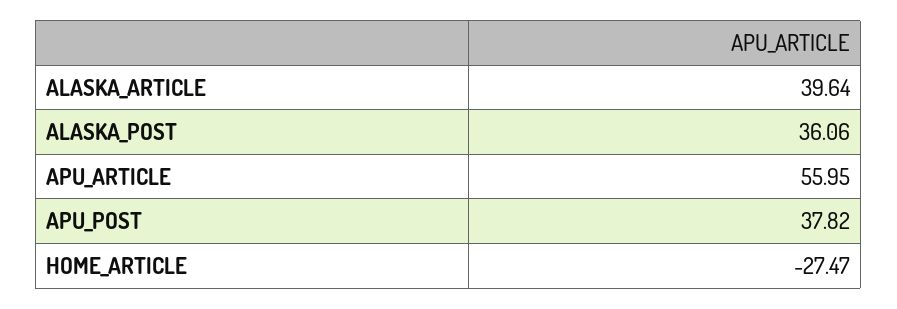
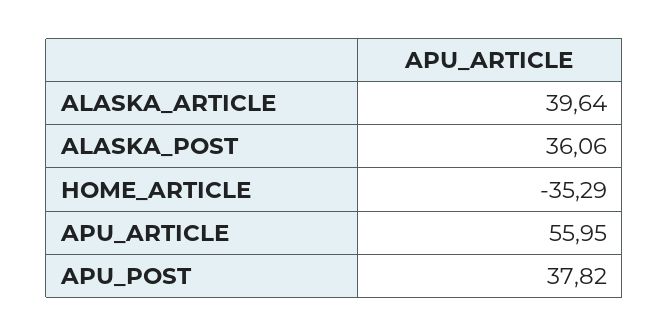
  {
    "ALASKA_ARTICLE": 39.64,
    "ALASKA_POST": 36.06,
    "APU_ARTICLE": 55.95,
    "APU_POST": 37.82,
-   "HOME_ARTICLE": -27.47
+   "HOME_ARTICLE": -35.29
  }

